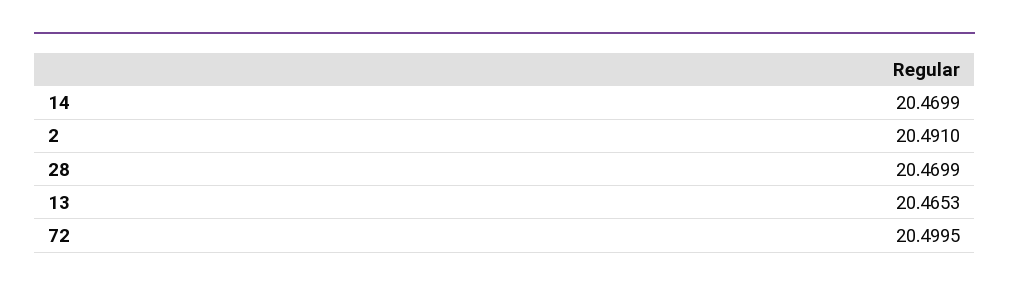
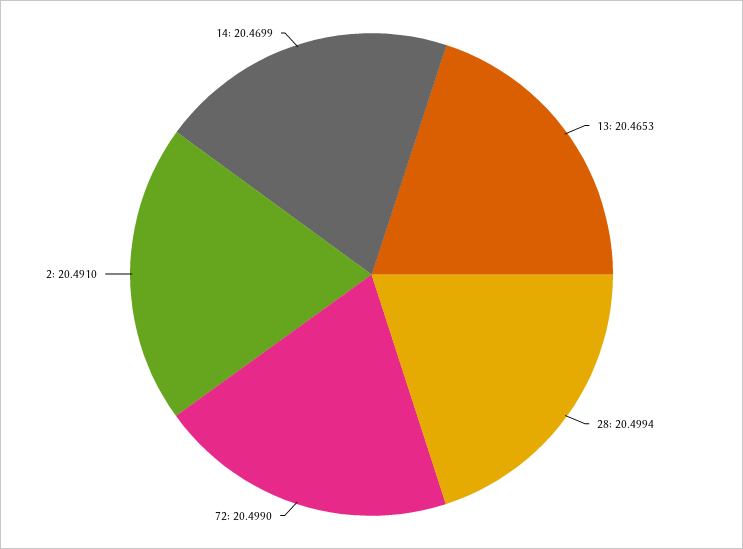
  {
    "14": 20.4699,
    "2": 20.491,
-   "28": 20.4699,
+   "28": 20.4994,
    "13": 20.4653,
-   "72": 20.4995
+   "72": 20.499
  }

